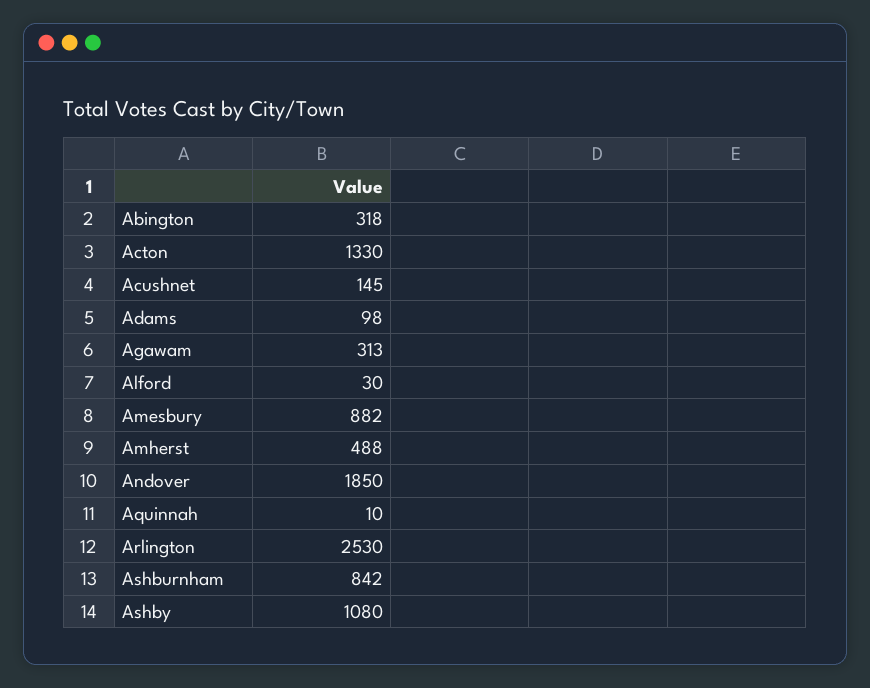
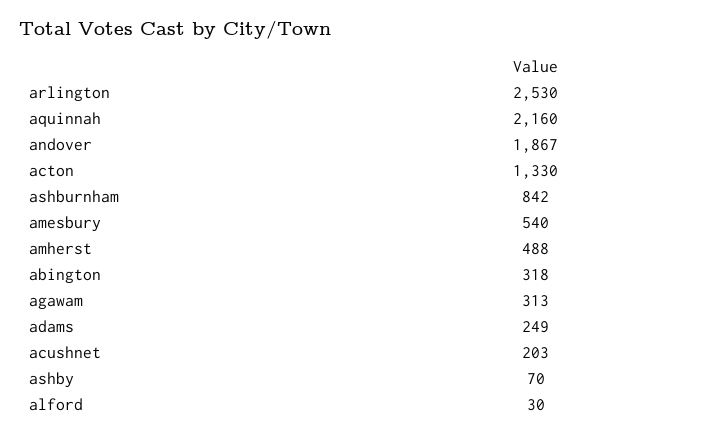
  {
    "Abington": 318,
    "Acton": 1330,
-   "Acushnet": 145,
+   "Acushnet": 203,
-   "Adams": 98,
+   "Adams": 249,
    "Agawam": 313,
    "Alford": 30,
-   "Amesbury": 882,
+   "Amesbury": 540,
    "Amherst": 488,
-   "Andover": 1850,
+   "Andover": 1867,
-   "Aquinnah": 10,
+   "Aquinnah": 2160,
    "Arlington": 2530,
    "Ashburnham": 842,
-   "Ashby": 1080
+   "Ashby": 70
  }

